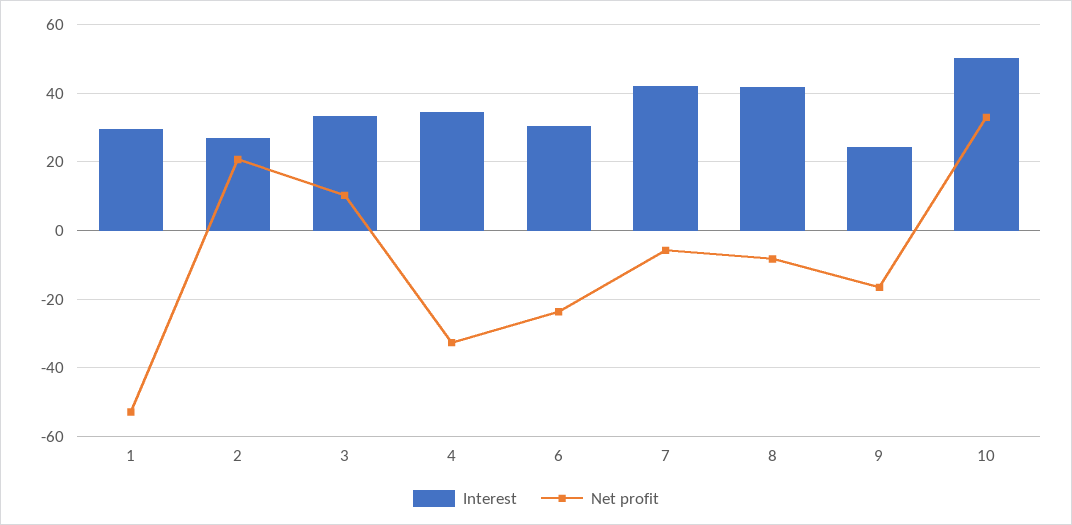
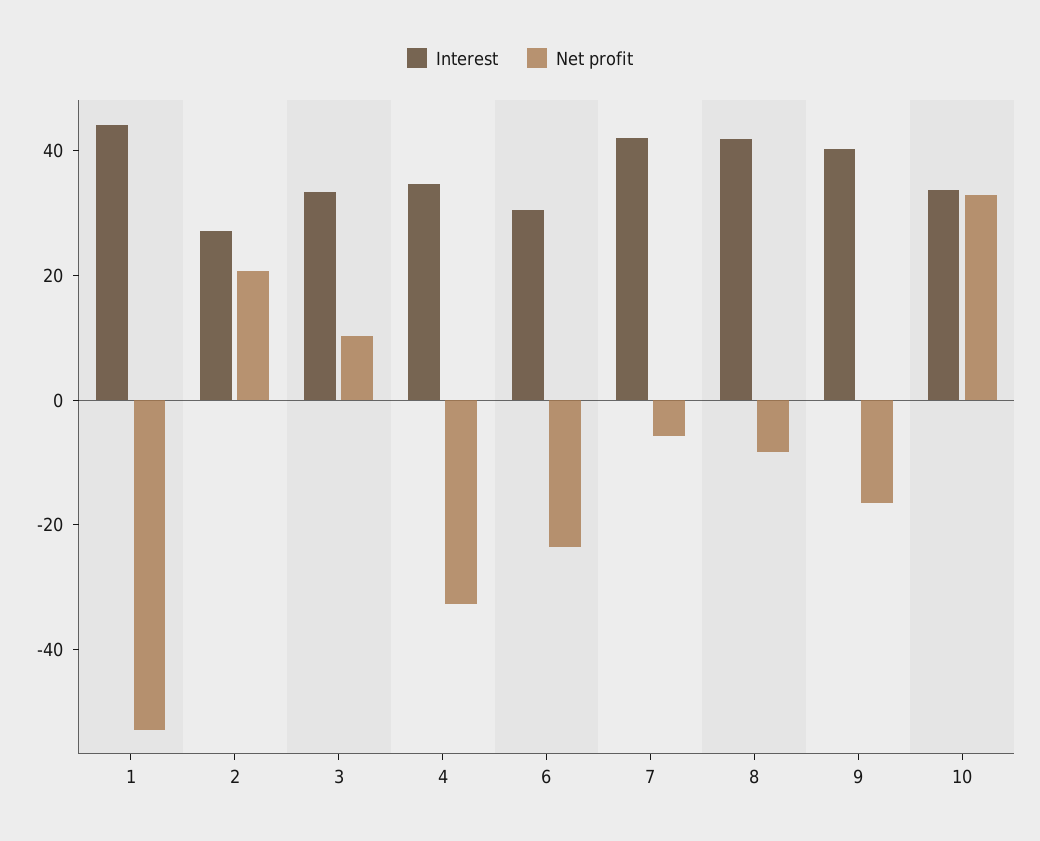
  {
    "Interest": {
-     "1": 30,
+     "1": 45,
      "2": 28,
      "3": 34,
      "4": 34,
      "6": 30,
      "7": 42,
      "8": 42,
-     "9": 24,
+     "9": 40,
-     "10": 50
+     "10": 35
    },
    "Net profit": {
      "1": -52,
      "2": 20,
      "3": 10,
      "4": -32,
      "6": -24,
      "7": -6,
      "8": -8,
      "9": -16,
      "10": 32
    }
  }

